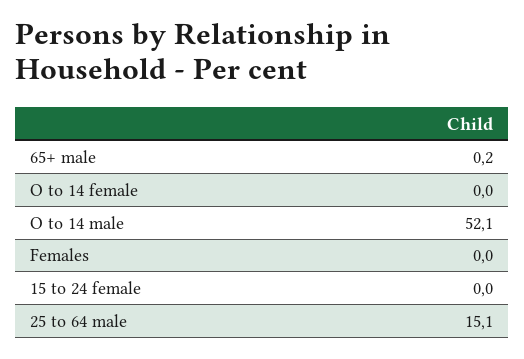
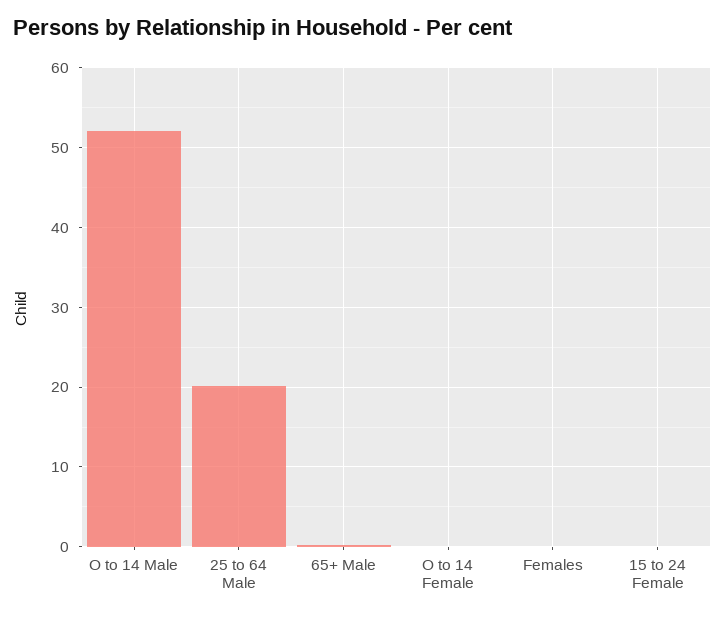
  {
    "65+ male": 0.2,
    "O to 14 female": 0,
    "O to 14 male": 52.1,
    "Females": 0,
    "15 to 24 female": 0,
-   "25 to 64 male": 15.1
+   "25 to 64 male": 20
  }

